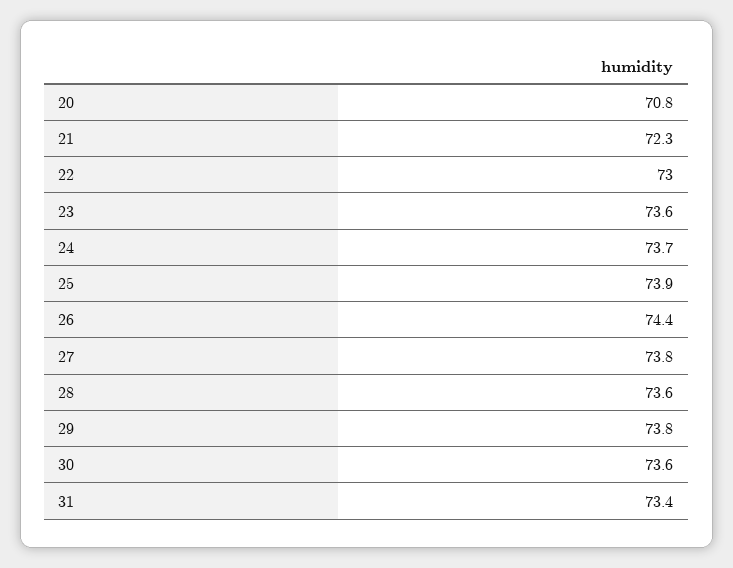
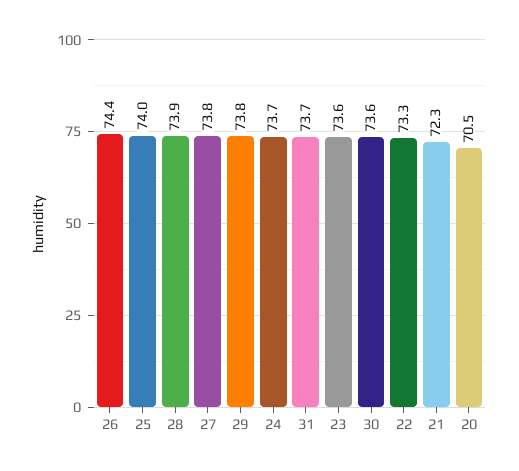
  {
-   "20": 70.8,
+   "20": 70.5,
    "21": 72.3,
-   "22": 73,
+   "22": 73.3,
    "23": 73.6,
    "24": 73.7,
-   "25": 73.9,
+   "25": 74,
    "26": 74.4,
    "27": 73.8,
-   "28": 73.6,
+   "28": 73.9,
    "29": 73.8,
    "30": 73.6,
-   "31": 73.4
+   "31": 73.7
  }

